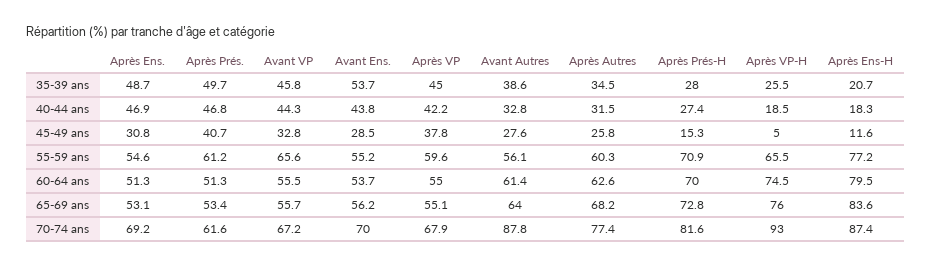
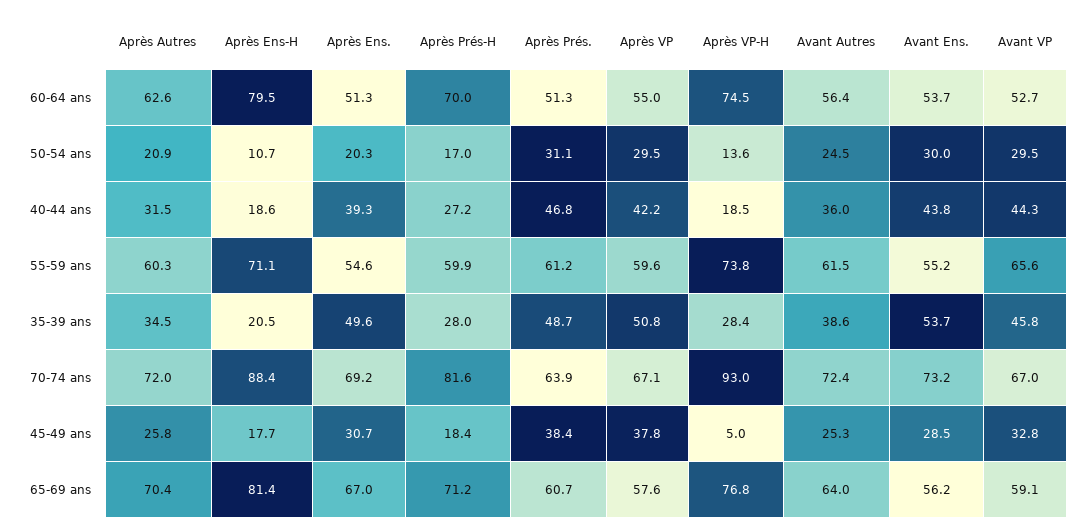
  {
    "Après Ens.": {
-     "35-39 ans": 48.7,
+     "35-39 ans": 49.6,
-     "40-44 ans": 46.9,
+     "40-44 ans": 39.3,
-     "45-49 ans": 30.8,
+     "45-49 ans": 30.7,
      "55-59 ans": 54.6,
      "60-64 ans": 51.3,
-     "65-69 ans": 53.1,
+     "65-69 ans": 67,
-     "70-74 ans": 69.2
+     "70-74 ans": 69.2,
+     "50-54 ans": 20.3
    },
    "Après Prés.": {
-     "35-39 ans": 49.7,
+     "35-39 ans": 48.7,
      "40-44 ans": 46.8,
-     "45-49 ans": 40.7,
+     "45-49 ans": 38.4,
      "55-59 ans": 61.2,
      "60-64 ans": 51.3,
-     "65-69 ans": 53.4,
+     "65-69 ans": 60.7,
-     "70-74 ans": 61.6
+     "70-74 ans": 63.9,
+     "50-54 ans": 31.1
    },
    "Avant VP": {
      "35-39 ans": 45.8,
      "40-44 ans": 44.3,
      "45-49 ans": 32.8,
      "55-59 ans": 65.6,
-     "60-64 ans": 55.5,
+     "60-64 ans": 52.7,
-     "65-69 ans": 55.7,
+     "65-69 ans": 59.1,
-     "70-74 ans": 67.2
+     "70-74 ans": 67,
+     "50-54 ans": 29.5
    },
    "Avant Ens.": {
      "35-39 ans": 53.7,
      "40-44 ans": 43.8,
      "45-49 ans": 28.5,
      "55-59 ans": 55.2,
      "60-64 ans": 53.7,
      "65-69 ans": 56.2,
-     "70-74 ans": 70
+     "70-74 ans": 73.2,
+     "50-54 ans": 30
    },
    "Après VP": {
-     "35-39 ans": 45,
+     "35-39 ans": 50.8,
      "40-44 ans": 42.2,
      "45-49 ans": 37.8,
      "55-59 ans": 59.6,
      "60-64 ans": 55,
-     "65-69 ans": 55.1,
+     "65-69 ans": 57.6,
-     "70-74 ans": 67.9
+     "70-74 ans": 67.1,
+     "50-54 ans": 29.5
    },
    "Avant Autres": {
      "35-39 ans": 38.6,
-     "40-44 ans": 32.8,
+     "40-44 ans": 36,
-     "45-49 ans": 27.6,
+     "45-49 ans": 25.3,
-     "55-59 ans": 56.1,
+     "55-59 ans": 61.5,
-     "60-64 ans": 61.4,
+     "60-64 ans": 56.4,
      "65-69 ans": 64,
-     "70-74 ans": 87.8
+     "70-74 ans": 72.4,
+     "50-54 ans": 24.5
    },
    "Après Autres": {
      "35-39 ans": 34.5,
      "40-44 ans": 31.5,
      "45-49 ans": 25.8,
      "55-59 ans": 60.3,
      "60-64 ans": 62.6,
-     "65-69 ans": 68.2,
+     "65-69 ans": 70.4,
-     "70-74 ans": 77.4
+     "70-74 ans": 72,
+     "50-54 ans": 20.9
    },
    "Après Prés-H": {
      "35-39 ans": 28,
-     "40-44 ans": 27.4,
+     "40-44 ans": 27.2,
-     "45-49 ans": 15.3,
+     "45-49 ans": 18.4,
-     "55-59 ans": 70.9,
+     "55-59 ans": 59.9,
      "60-64 ans": 70,
-     "65-69 ans": 72.8,
+     "65-69 ans": 71.2,
-     "70-74 ans": 81.6
+     "70-74 ans": 81.6,
+     "50-54 ans": 17
    },
    "Après VP-H": {
-     "35-39 ans": 25.5,
+     "35-39 ans": 28.4,
      "40-44 ans": 18.5,
      "45-49 ans": 5,
-     "55-59 ans": 65.5,
+     "55-59 ans": 73.8,
      "60-64 ans": 74.5,
-     "65-69 ans": 76,
+     "65-69 ans": 76.8,
-     "70-74 ans": 93
+     "70-74 ans": 93,
+     "50-54 ans": 13.6
    },
    "Après Ens-H": {
-     "35-39 ans": 20.7,
+     "35-39 ans": 20.5,
-     "40-44 ans": 18.3,
+     "40-44 ans": 18.6,
-     "45-49 ans": 11.6,
+     "45-49 ans": 17.7,
-     "55-59 ans": 77.2,
+     "55-59 ans": 71.1,
      "60-64 ans": 79.5,
-     "65-69 ans": 83.6,
+     "65-69 ans": 81.4,
-     "70-74 ans": 87.4
+     "70-74 ans": 88.4,
+     "50-54 ans": 10.7
    }
  }

